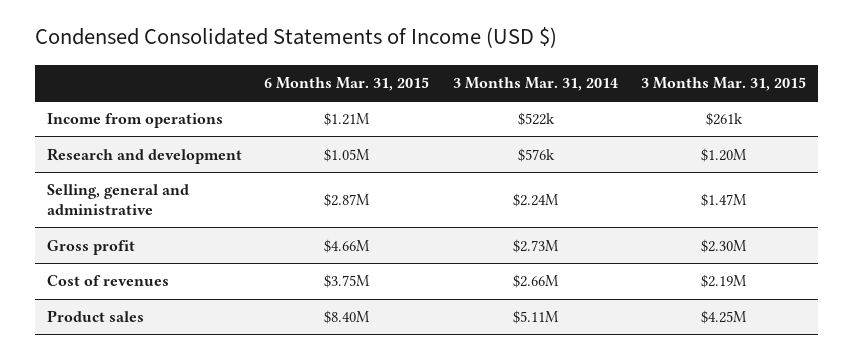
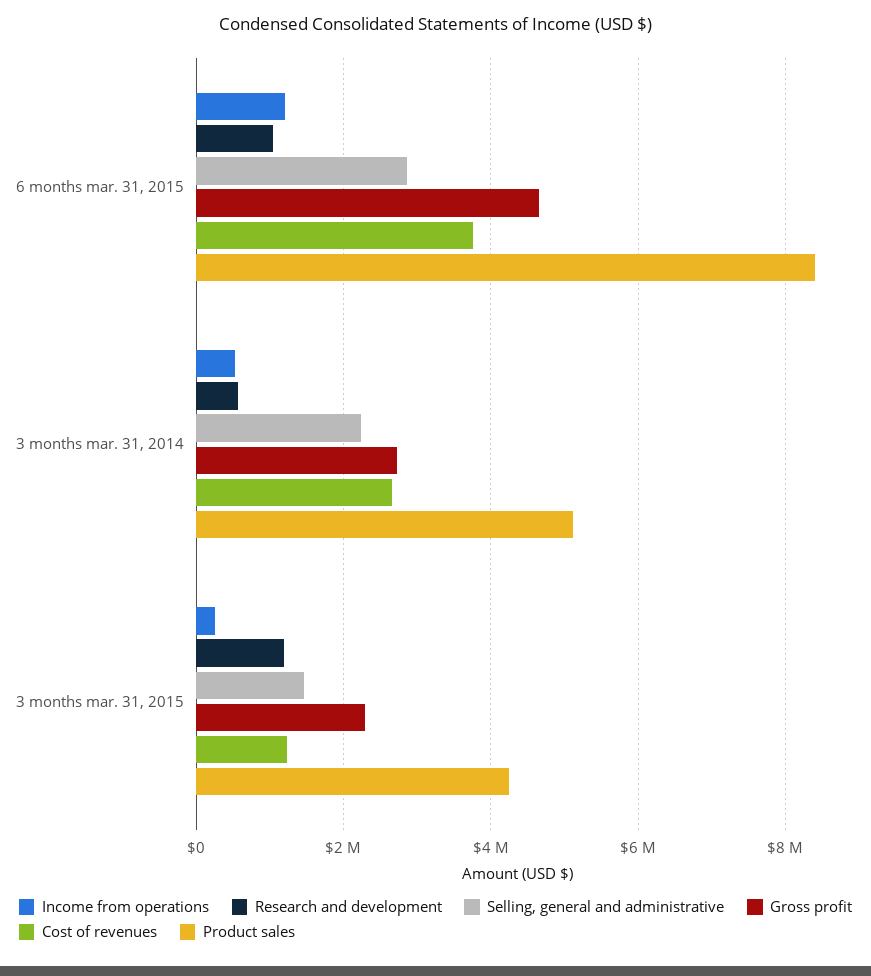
  {
    "Income from operations": {
      "6 Months Mar. 31, 2015": 1210000,
      "3 Months Mar. 31, 2014": 522000,
      "3 Months Mar. 31, 2015": 261000
    },
    "Research and development": {
      "6 Months Mar. 31, 2015": 1050000,
      "3 Months Mar. 31, 2014": 576000,
      "3 Months Mar. 31, 2015": 1200000
    },
    "Selling, general and administrative": {
      "6 Months Mar. 31, 2015": 2870000,
      "3 Months Mar. 31, 2014": 2240000,
      "3 Months Mar. 31, 2015": 1470000
    },
    "Gross profit": {
      "6 Months Mar. 31, 2015": 4660000,
      "3 Months Mar. 31, 2014": 2730000,
      "3 Months Mar. 31, 2015": 2300000
    },
    "Cost of revenues": {
      "6 Months Mar. 31, 2015": 3750000,
      "3 Months Mar. 31, 2014": 2660000,
-     "3 Months Mar. 31, 2015": 2190000
+     "3 Months Mar. 31, 2015": 1200000
    },
    "Product sales": {
      "6 Months Mar. 31, 2015": 8400000,
      "3 Months Mar. 31, 2014": 5110000,
      "3 Months Mar. 31, 2015": 4250000
    }
  }

